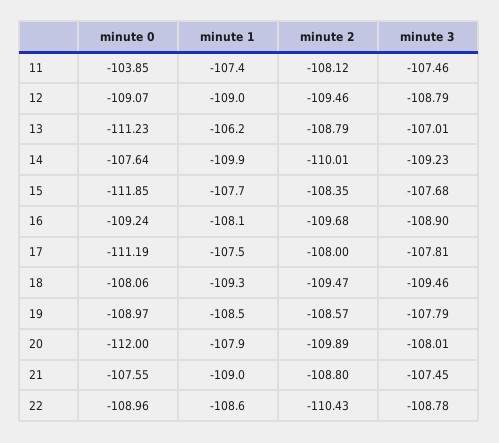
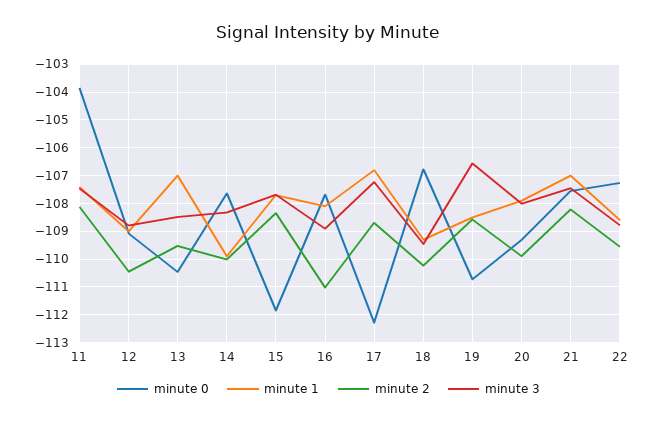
  {
    "minute 0": {
      "11": -103.85,
      "12": -109.07,
-     "13": -111.23,
+     "13": -110.5,
      "14": -107.64,
      "15": -111.85,
-     "16": -109.24,
+     "16": -107.75,
-     "17": -111.19,
+     "17": -112.25,
-     "18": -108.06,
+     "18": -106.75,
-     "19": -108.97,
+     "19": -110.75,
-     "20": -112,
+     "20": -109.25,
      "21": -107.55,
-     "22": -108.96
+     "22": -107.25
    },
    "minute 1": {
      "11": -107.4,
      "12": -109,
-     "13": -106.2,
+     "13": -107,
      "14": -109.9,
      "15": -107.7,
      "16": -108.1,
-     "17": -107.5,
+     "17": -106.75,
      "18": -109.3,
      "19": -108.5,
      "20": -107.9,
-     "21": -109,
+     "21": -107,
      "22": -108.6
    },
    "minute 2": {
      "11": -108.12,
-     "12": -109.46,
+     "12": -110.5,
-     "13": -108.79,
+     "13": -109.5,
      "14": -110.01,
      "15": -108.35,
-     "16": -109.68,
+     "16": -111,
-     "17": -108,
+     "17": -108.75,
-     "18": -109.47,
+     "18": -110.25,
      "19": -108.57,
      "20": -109.89,
-     "21": -108.8,
+     "21": -108.25,
-     "22": -110.43
+     "22": -109.5
    },
    "minute 3": {
      "11": -107.46,
      "12": -108.79,
-     "13": -107.01,
+     "13": -108.5,
-     "14": -109.23,
+     "14": -108.25,
      "15": -107.68,
      "16": -108.9,
-     "17": -107.81,
+     "17": -107.25,
      "18": -109.46,
-     "19": -107.79,
+     "19": -106.5,
      "20": -108.01,
      "21": -107.45,
      "22": -108.78
    }
  }

